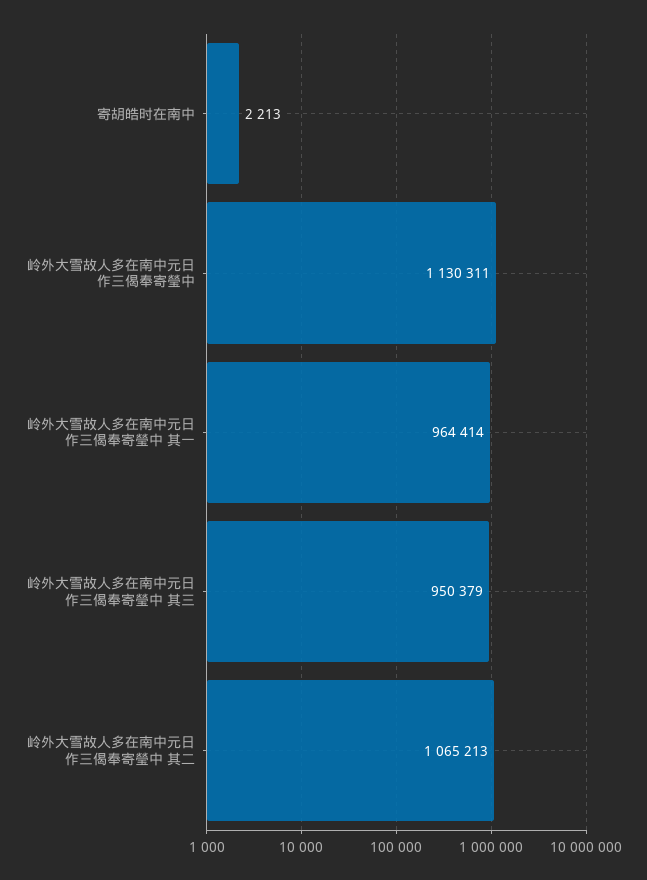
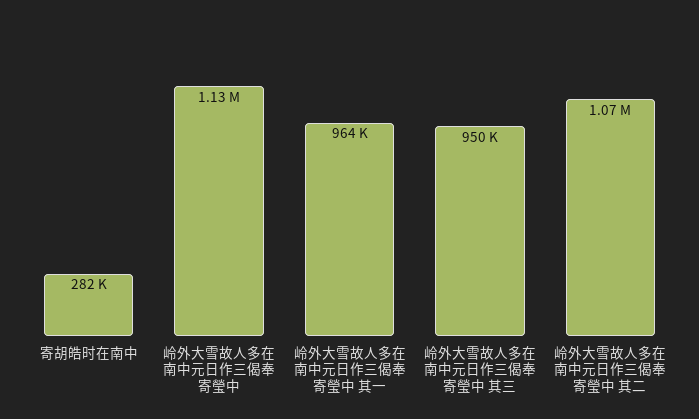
  {
-   "寄胡皓时在南中": 2213,
+   "寄胡皓时在南中": 282000,
    "岭外大雪故人多在南中元日作三偈奉寄瑩中": 1130311,
    "岭外大雪故人多在南中元日作三偈奉寄瑩中 其一": 964414,
    "岭外大雪故人多在南中元日作三偈奉寄瑩中 其三": 950379,
    "岭外大雪故人多在南中元日作三偈奉寄瑩中 其二": 1065213
  }

